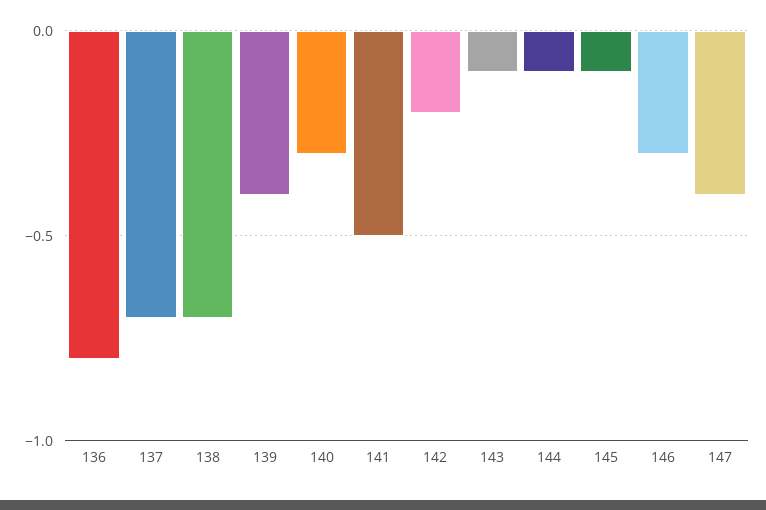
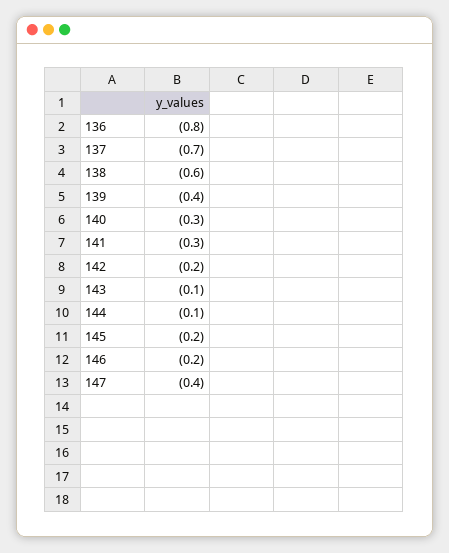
  {
    "136": -0.8,
    "137": -0.7,
-   "138": -0.7,
+   "138": -0.6,
    "139": -0.4,
    "140": -0.3,
-   "141": -0.5,
+   "141": -0.3,
    "142": -0.2,
    "143": -0.1,
    "144": -0.1,
-   "145": -0.1,
+   "145": -0.2,
-   "146": -0.3,
+   "146": -0.2,
    "147": -0.4
  }

